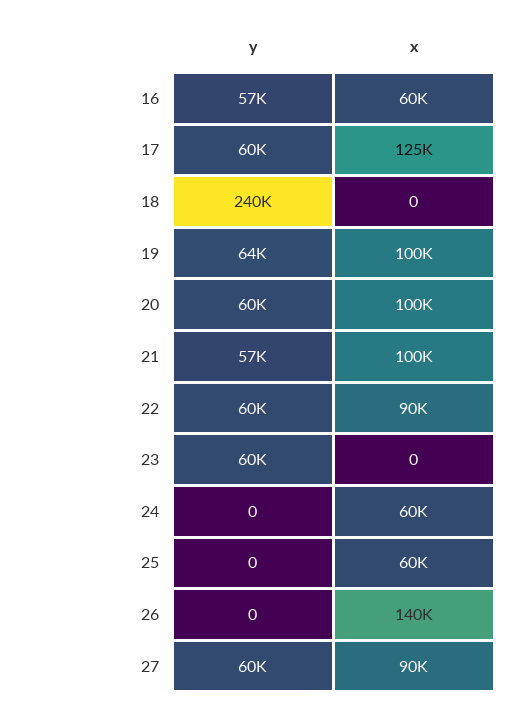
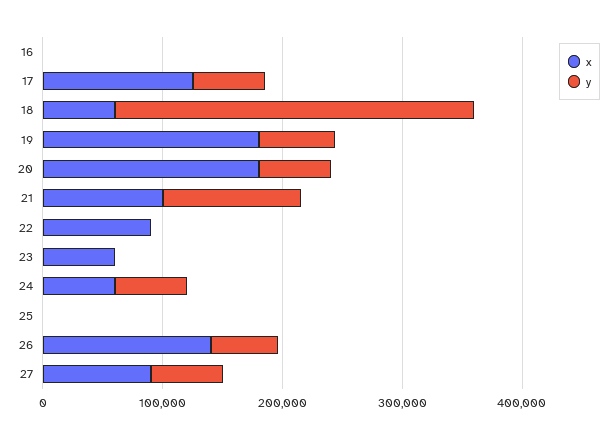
  {
    "y": {
-     "16": 57000,
+     "16": 0,
      "17": 60000,
-     "18": 240000,
+     "18": 300000,
      "19": 64000,
      "20": 60000,
-     "21": 57000,
+     "21": 120000,
-     "22": 60000,
+     "22": 0,
-     "23": 60000,
+     "23": 0,
-     "24": 0,
+     "24": 60000,
      "25": 0,
-     "26": 0,
+     "26": 60000,
      "27": 60000
    },
    "x": {
-     "16": 60000,
+     "16": 0,
      "17": 125000,
-     "18": 0,
+     "18": 60000,
-     "19": 100000,
+     "19": 180000,
-     "20": 100000,
+     "20": 180000,
      "21": 100000,
      "22": 90000,
-     "23": 0,
+     "23": 60000,
      "24": 60000,
-     "25": 60000,
+     "25": 0,
      "26": 140000,
      "27": 90000
    }
  }

